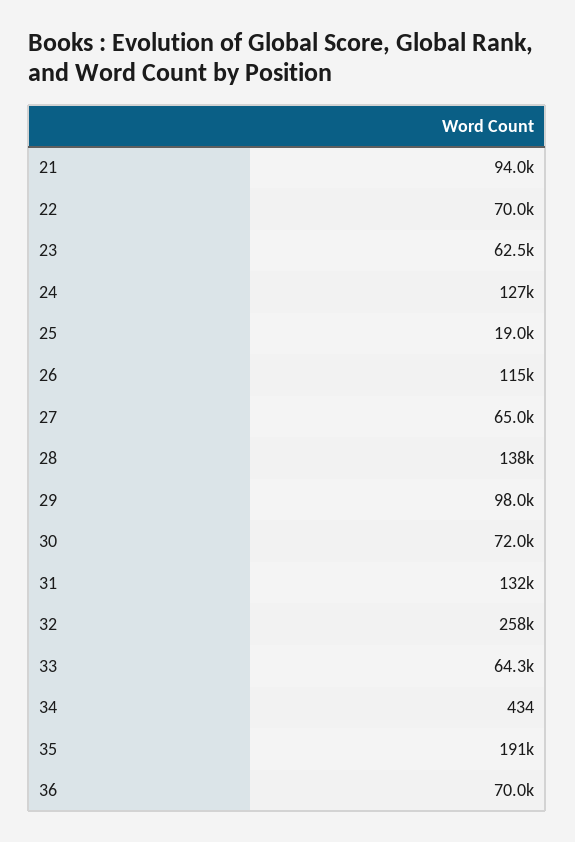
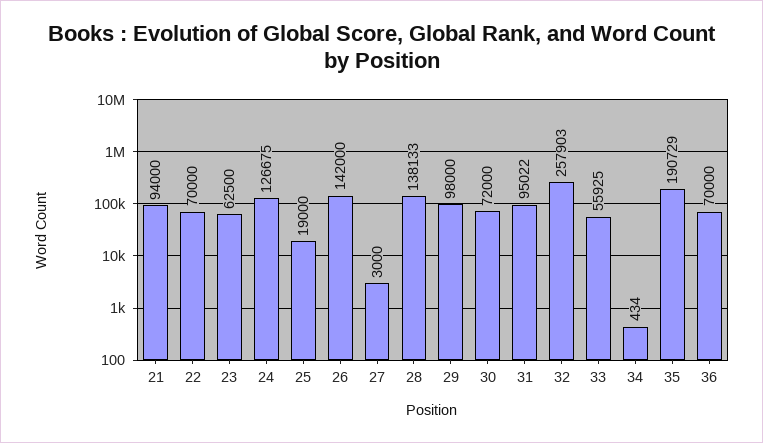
  {
    "21": 94000,
    "22": 70000,
    "23": 62500,
    "24": 126675,
    "25": 19000,
-   "26": 115000,
+   "26": 142000,
-   "27": 65000,
+   "27": 3000,
    "28": 138133,
    "29": 98000,
    "30": 72000,
-   "31": 132000,
+   "31": 95022,
    "32": 257903,
-   "33": 64300,
+   "33": 55925,
    "34": 434,
    "35": 190729,
    "36": 70000
  }

